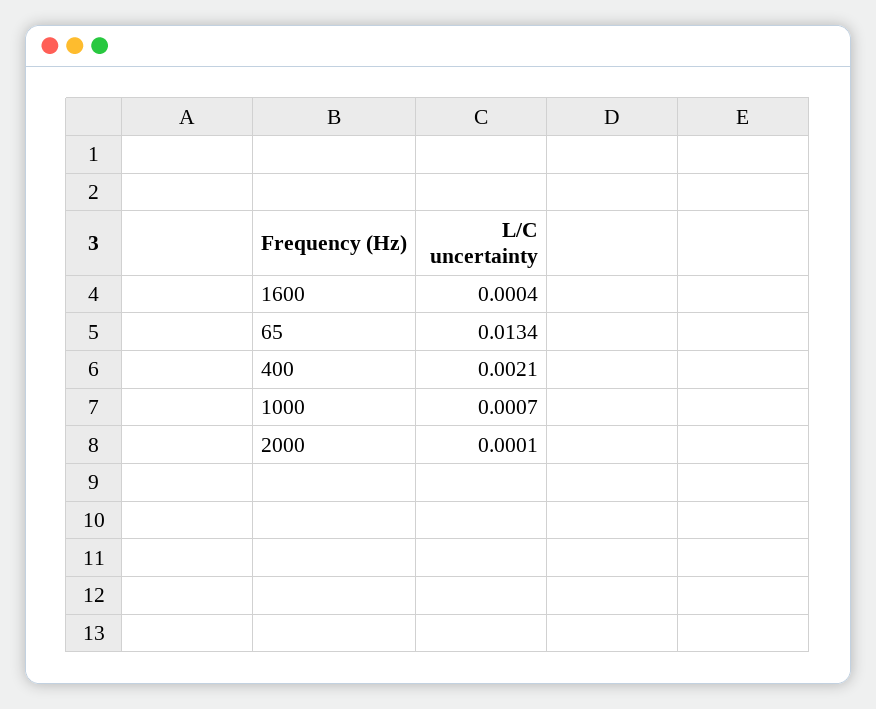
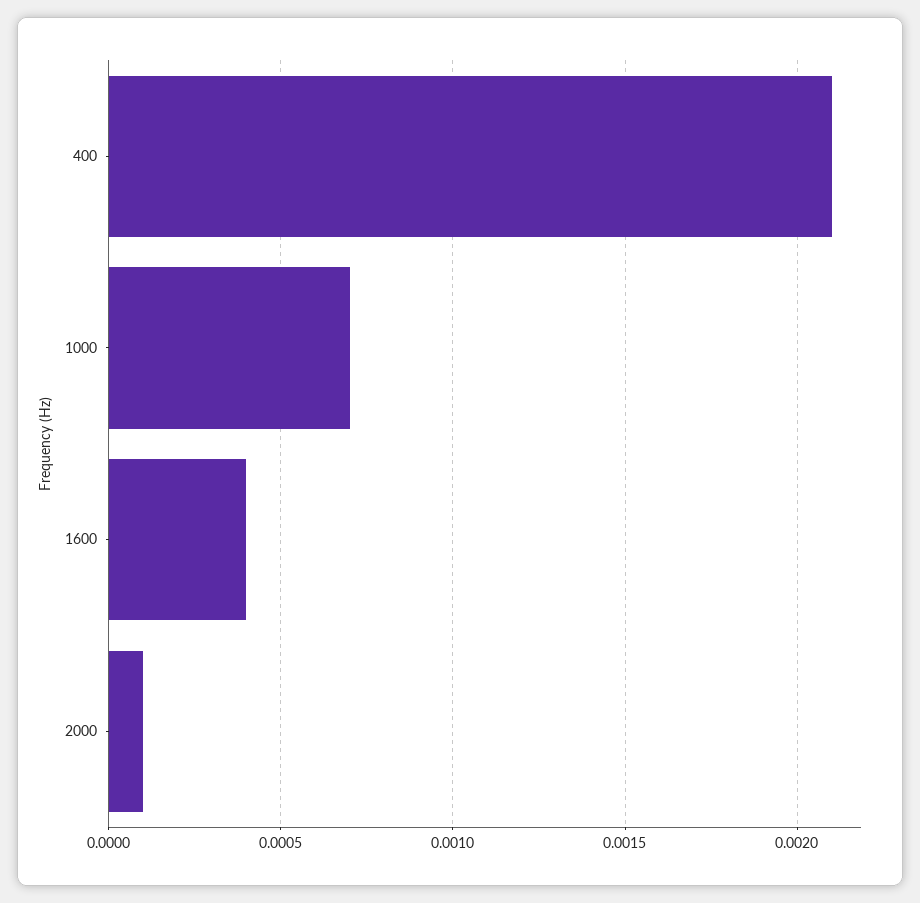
  {
    "1600": 0.0004,
-   "65": 0.0134,
    "400": 0.0021,
    "1000": 0.0007,
    "2000": 0.0001
  }

